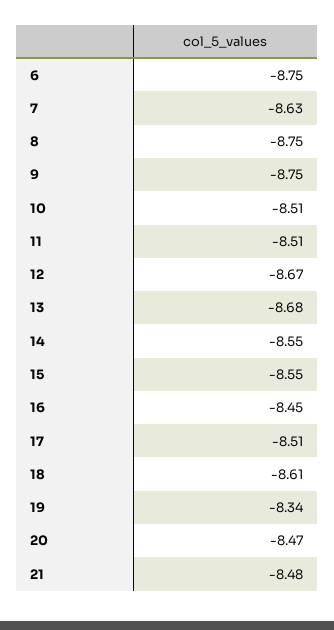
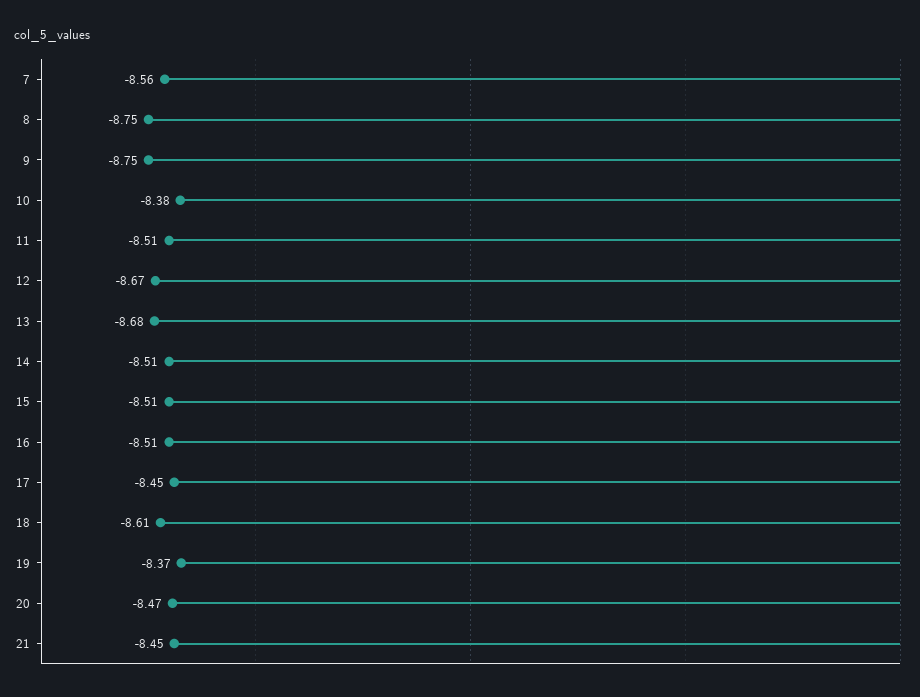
  {
-   "6": -8.75,
-   "7": -8.63,
+   "7": -8.56,
    "8": -8.75,
    "9": -8.75,
-   "10": -8.51,
+   "10": -8.38,
    "11": -8.51,
    "12": -8.67,
    "13": -8.68,
-   "14": -8.55,
+   "14": -8.51,
-   "15": -8.55,
+   "15": -8.51,
-   "16": -8.45,
+   "16": -8.51,
-   "17": -8.51,
+   "17": -8.45,
    "18": -8.61,
-   "19": -8.34,
+   "19": -8.37,
    "20": -8.47,
-   "21": -8.48
+   "21": -8.45
  }

